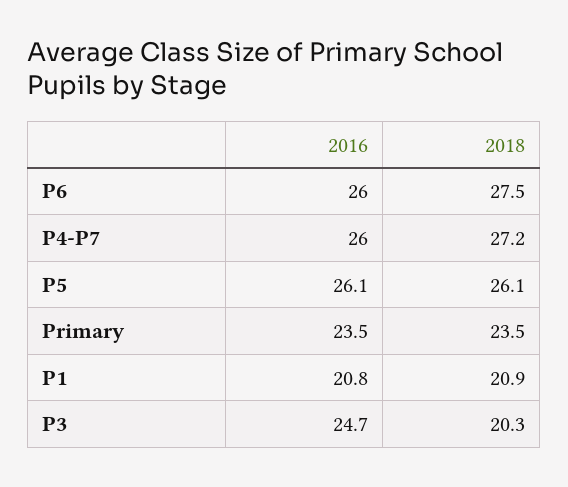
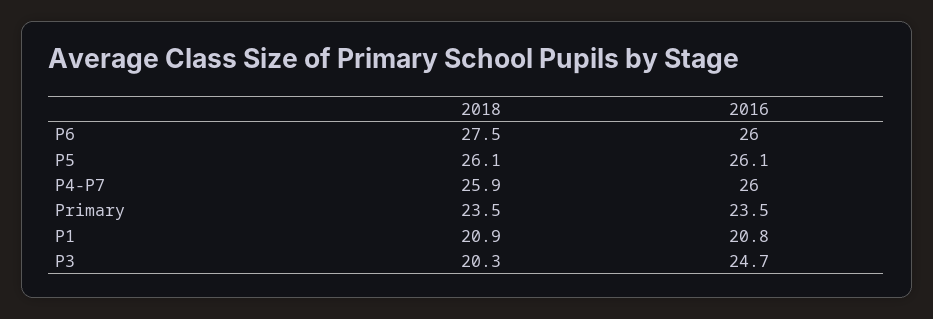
  {
    "2016": {
      "P6": 26,
      "P4-P7": 26,
      "P5": 26.1,
      "Primary": 23.5,
      "P1": 20.8,
      "P3": 24.7
    },
    "2018": {
      "P6": 27.5,
-     "P4-P7": 27.2,
+     "P4-P7": 25.9,
      "P5": 26.1,
      "Primary": 23.5,
      "P1": 20.9,
      "P3": 20.3
    }
  }

